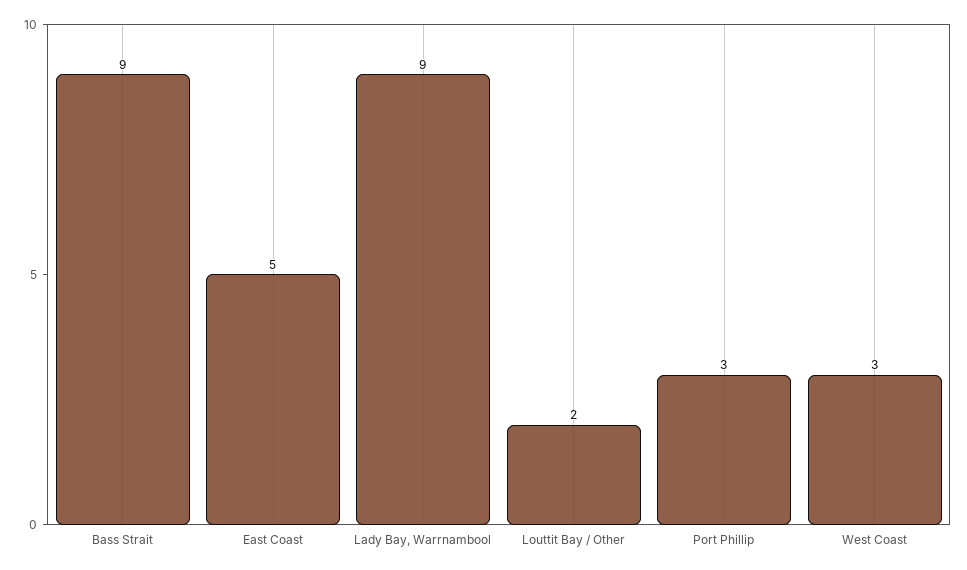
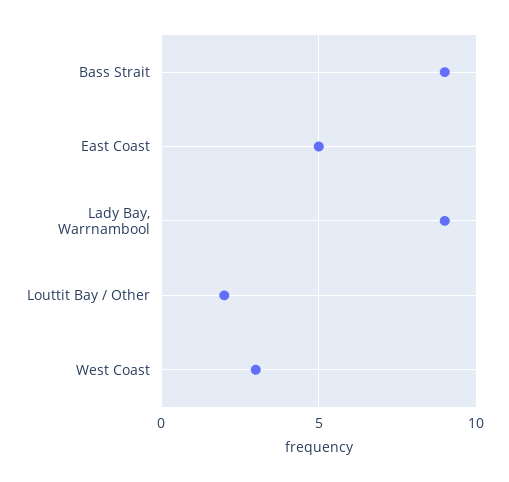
  {
    "Bass Strait": 9,
    "East Coast": 5,
    "Lady Bay, Warrnambool": 9,
    "Louttit Bay / Other": 2,
-   "Port Phillip": 3,
    "West Coast": 3
  }

